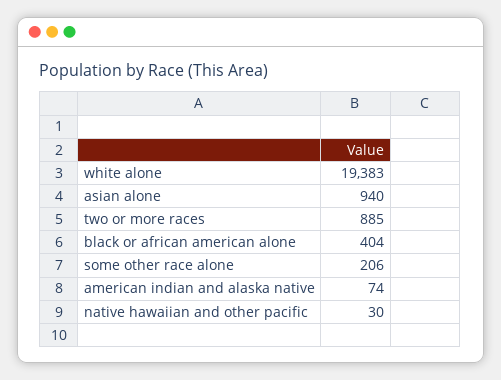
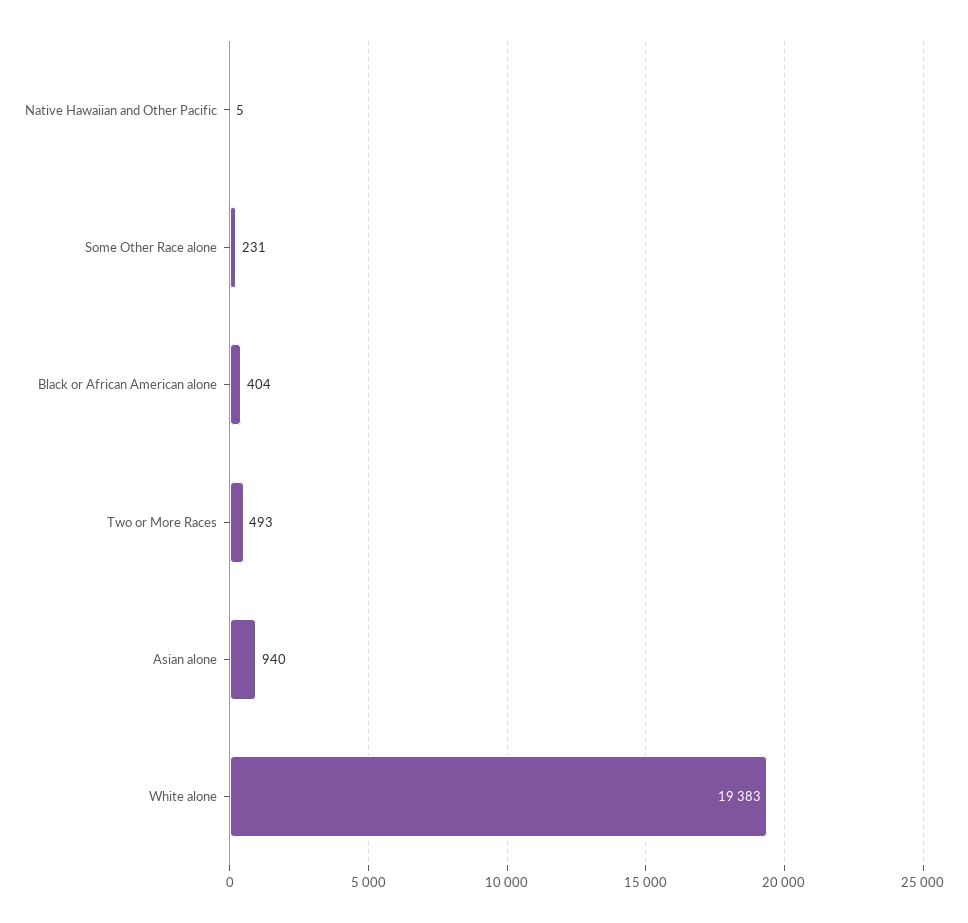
  {
    "white alone": 19383,
    "asian alone": 940,
-   "two or more races": 885,
+   "two or more races": 493,
    "black or african american alone": 404,
-   "some other race alone": 206,
+   "some other race alone": 231,
-   "american indian and alaska native": 74,
-   "native hawaiian and other pacific": 30
+   "native hawaiian and other pacific": 5
  }

